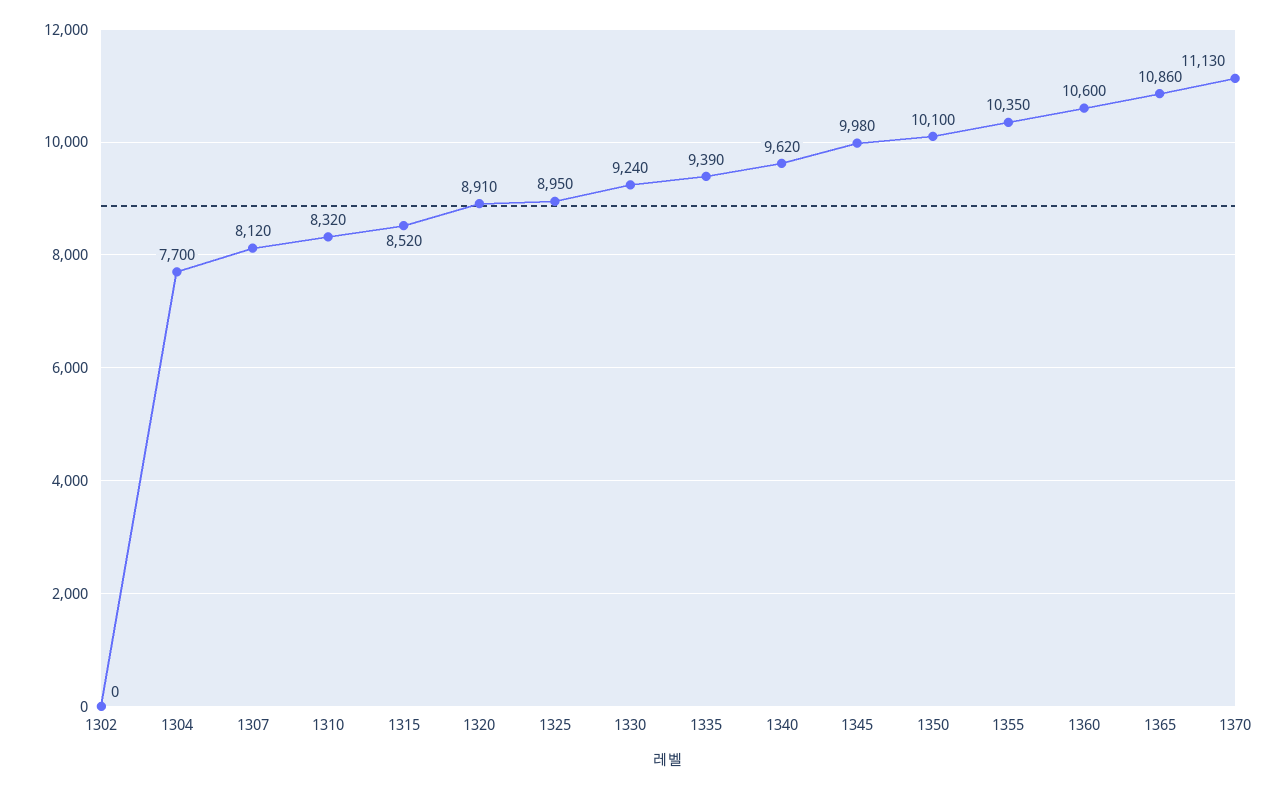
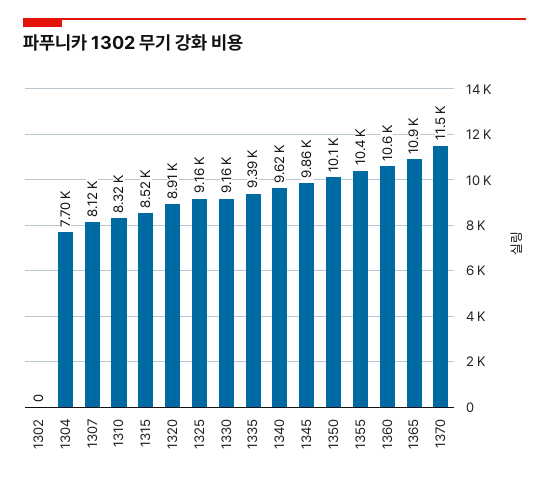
  {
    "1302": 0,
    "1304": 7700,
    "1307": 8120,
    "1310": 8320,
    "1315": 8520,
    "1320": 8910,
-   "1325": 8950,
+   "1325": 9160,
-   "1330": 9240,
+   "1330": 9160,
    "1335": 9390,
    "1340": 9620,
-   "1345": 9980,
+   "1345": 9860,
    "1350": 10100,
    "1355": 10350,
    "1360": 10600,
    "1365": 10860,
-   "1370": 11130
+   "1370": 11500
  }

